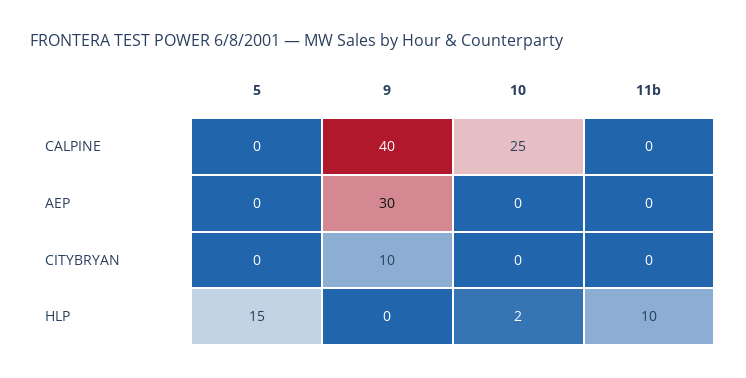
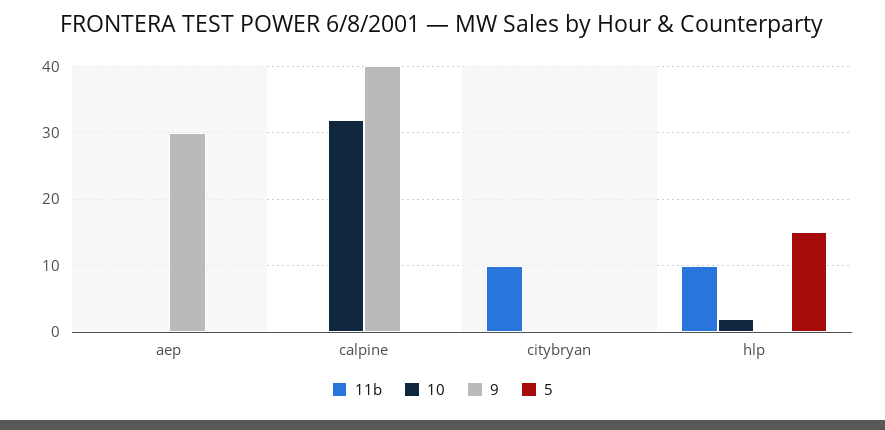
  {
    "5": {
      "CALPINE": 0,
      "AEP": 0,
      "CITYBRYAN": 0,
      "HLP": 15
    },
    "9": {
      "CALPINE": 40,
      "AEP": 30,
-     "CITYBRYAN": 10,
+     "CITYBRYAN": 0,
      "HLP": 0
    },
    "10": {
-     "CALPINE": 25,
+     "CALPINE": 32,
      "AEP": 0,
      "CITYBRYAN": 0,
      "HLP": 2
    },
    "11b": {
      "CALPINE": 0,
      "AEP": 0,
-     "CITYBRYAN": 0,
+     "CITYBRYAN": 10,
      "HLP": 10
    }
  }

